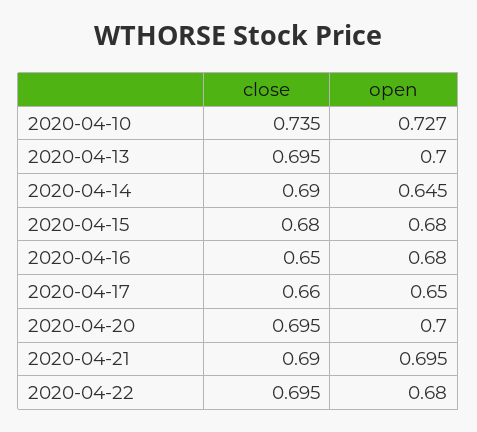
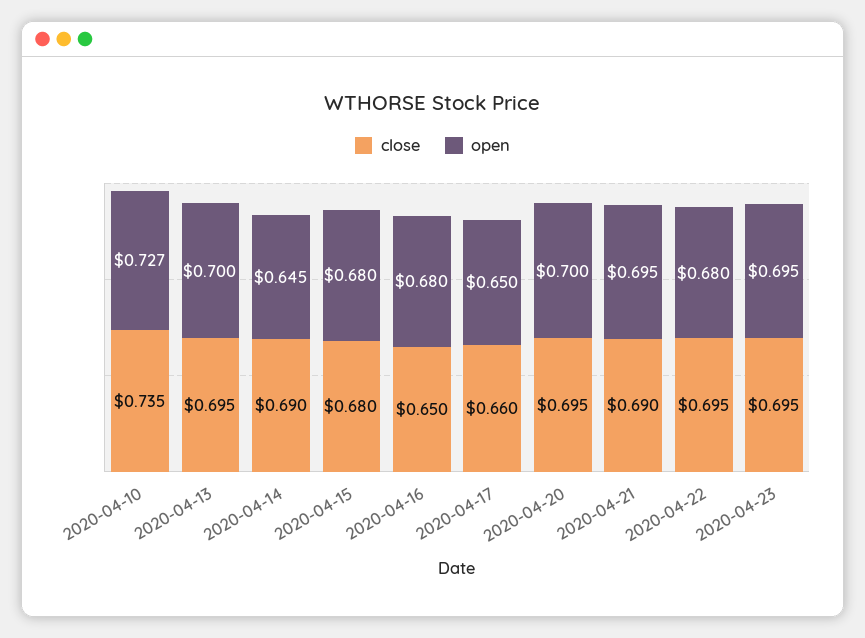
  {
    "close": {
      "2020-04-10": 0.735,
      "2020-04-13": 0.695,
      "2020-04-14": 0.69,
      "2020-04-15": 0.68,
      "2020-04-16": 0.65,
      "2020-04-17": 0.66,
      "2020-04-20": 0.695,
      "2020-04-21": 0.69,
-     "2020-04-22": 0.695
+     "2020-04-22": 0.695,
+     "2020-04-23": 0.695
    },
    "open": {
      "2020-04-10": 0.727,
      "2020-04-13": 0.7,
      "2020-04-14": 0.645,
      "2020-04-15": 0.68,
      "2020-04-16": 0.68,
      "2020-04-17": 0.65,
      "2020-04-20": 0.7,
      "2020-04-21": 0.695,
-     "2020-04-22": 0.68
+     "2020-04-22": 0.68,
+     "2020-04-23": 0.695
    }
  }

